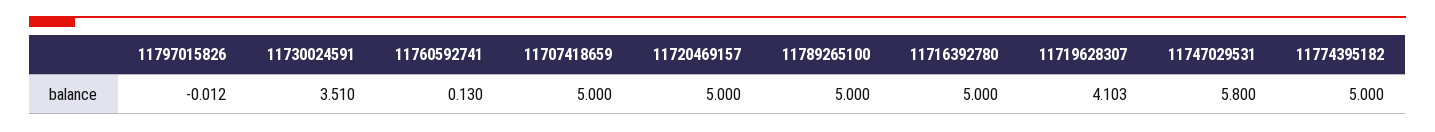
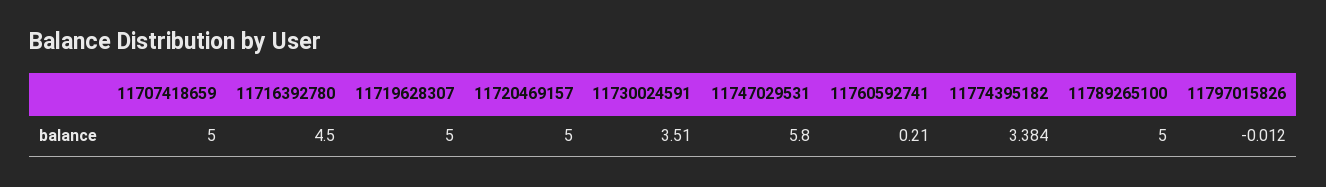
  {
    "11797015826": -0.012,
    "11730024591": 3.51,
-   "11760592741": 0.13,
+   "11760592741": 0.21,
    "11707418659": 5,
    "11720469157": 5,
    "11789265100": 5,
-   "11716392780": 5,
+   "11716392780": 4.5,
-   "11719628307": 4.103,
+   "11719628307": 5,
    "11747029531": 5.8,
-   "11774395182": 5
+   "11774395182": 3.384
  }

